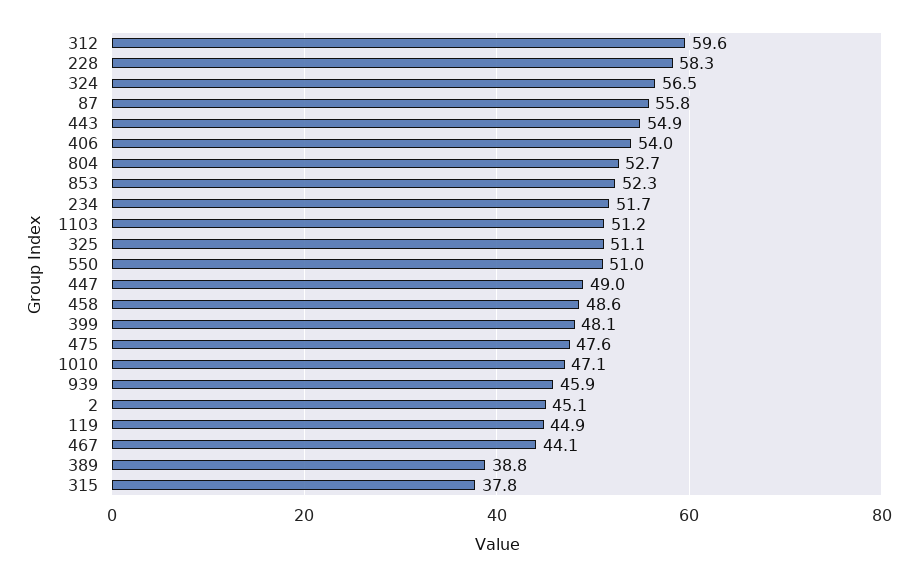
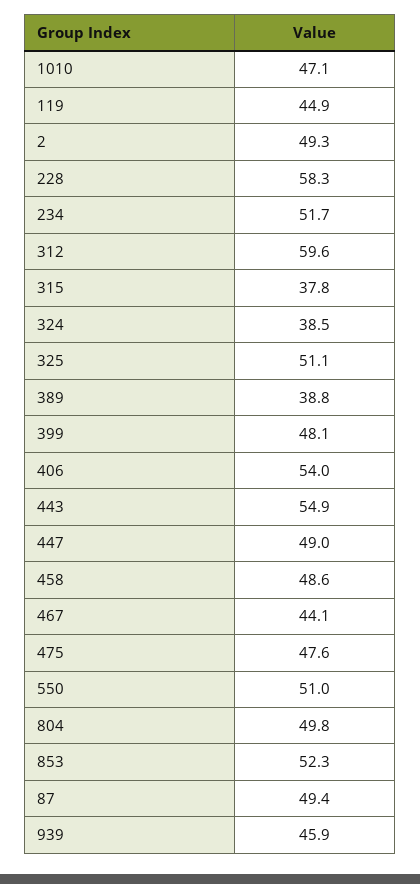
  {
    "312": 59.6,
    "228": 58.3,
-   "324": 56.5,
+   "324": 38.5,
-   "87": 55.8,
+   "87": 49.4,
    "443": 54.9,
    "406": 54,
-   "804": 52.7,
+   "804": 49.8,
    "853": 52.3,
    "234": 51.7,
-   "1103": 51.2,
    "325": 51.1,
    "550": 51,
    "447": 49,
    "458": 48.6,
    "399": 48.1,
    "475": 47.6,
    "1010": 47.1,
    "939": 45.9,
-   "2": 45.1,
+   "2": 49.3,
    "119": 44.9,
    "467": 44.1,
    "389": 38.8,
    "315": 37.8
  }

